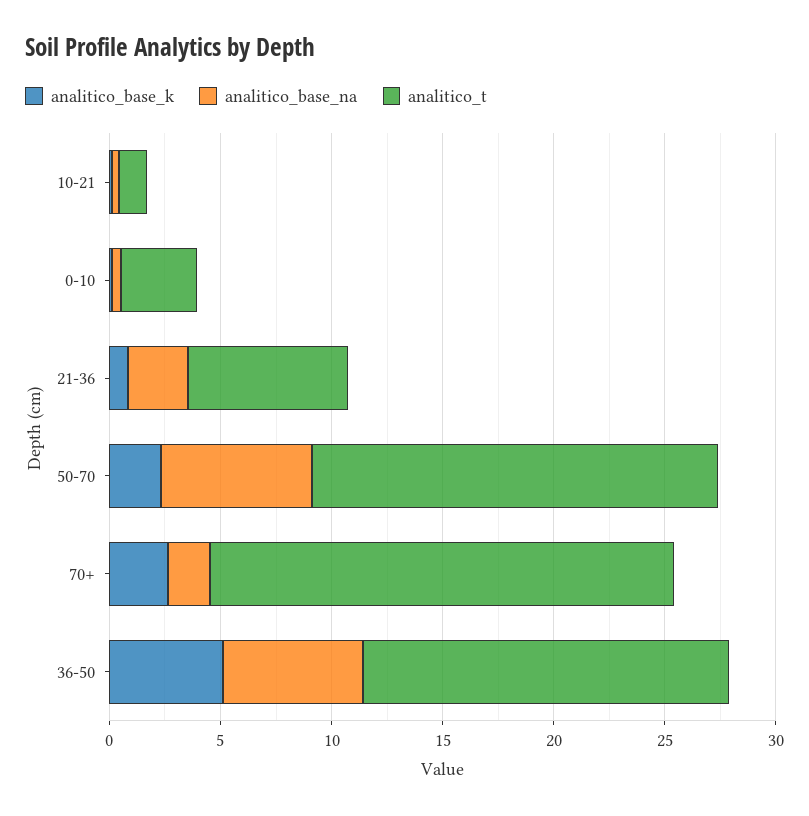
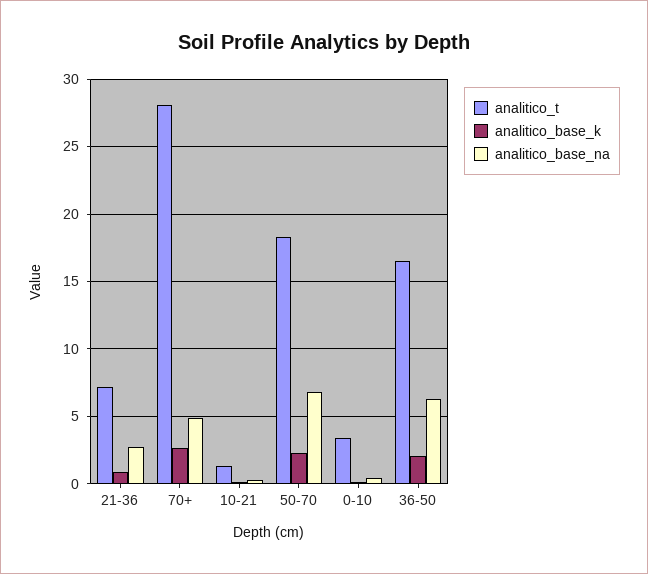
  {
    "analitico_base_k": {
      "10-21": 0,
      "0-10": 0,
      "21-36": 1,
      "50-70": 2.5,
      "70+": 2.5,
-     "36-50": 5
+     "36-50": 2
    },
    "analitico_base_na": {
      "10-21": 0.5,
      "0-10": 0.5,
      "21-36": 2.5,
      "50-70": 7,
-     "70+": 2,
+     "70+": 5,
      "36-50": 6.5
    },
    "analitico_t": {
      "10-21": 1.5,
      "0-10": 3.5,
      "21-36": 7,
      "50-70": 18.5,
-     "70+": 21,
+     "70+": 28,
      "36-50": 16.5
    }
  }

